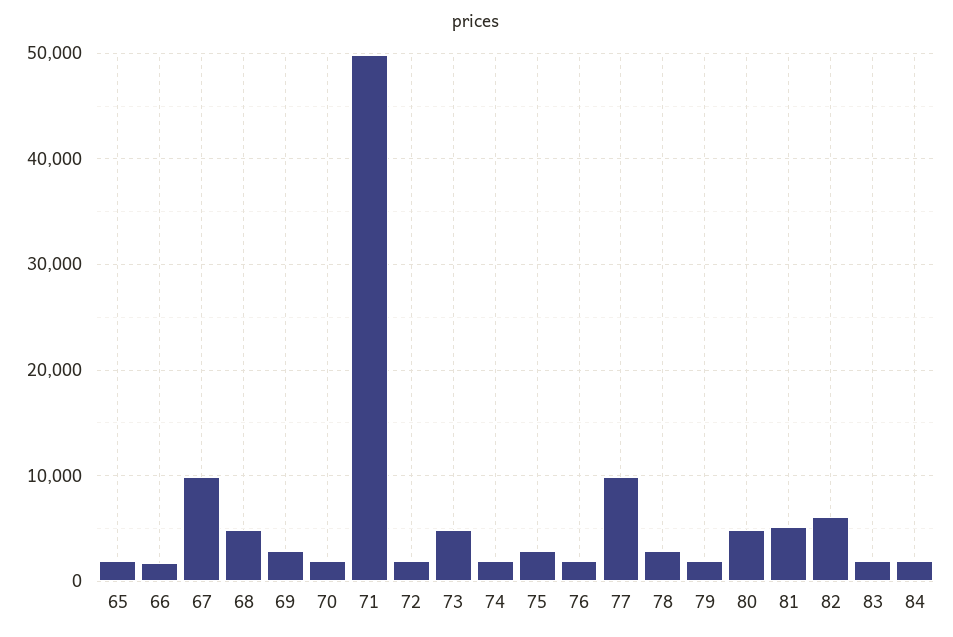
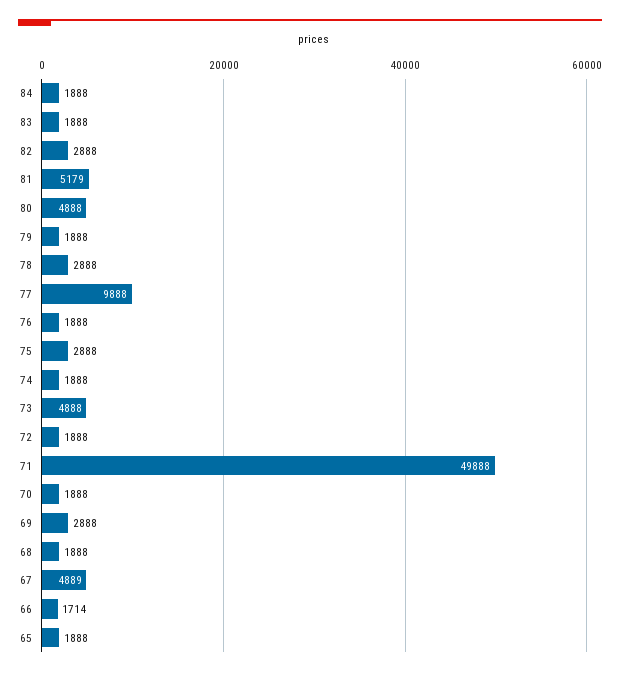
  {
    "65": 1888,
    "66": 1714,
-   "67": 10000,
+   "67": 4889,
-   "68": 5000,
+   "68": 1888,
    "69": 2888,
    "70": 1888,
    "71": 49888,
    "72": 1888,
    "73": 4888,
    "74": 1888,
    "75": 2888,
    "76": 1888,
    "77": 9888,
    "78": 2888,
    "79": 1888,
    "80": 4888,
    "81": 5179,
-   "82": 6000,
+   "82": 2888,
    "83": 1888,
    "84": 1888
  }

